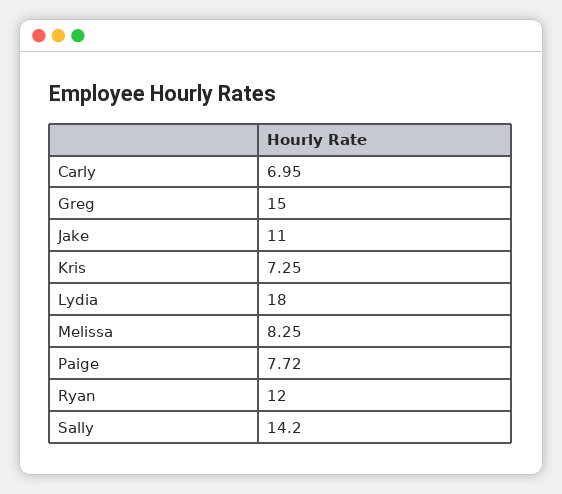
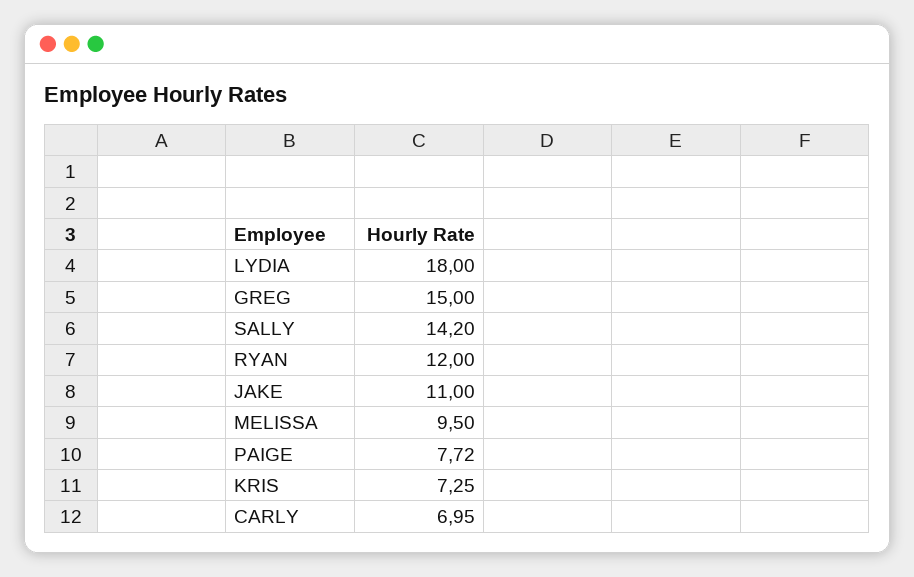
  {
    "Carly": 6.95,
    "Greg": 15,
    "Jake": 11,
    "Kris": 7.25,
    "Lydia": 18,
-   "Melissa": 8.25,
+   "Melissa": 9.5,
    "Paige": 7.72,
    "Ryan": 12,
    "Sally": 14.2
  }

